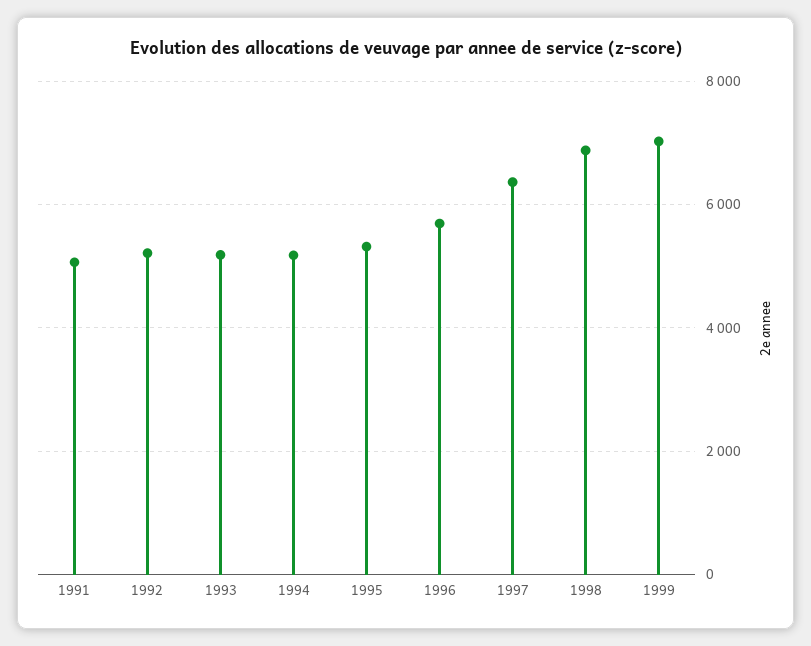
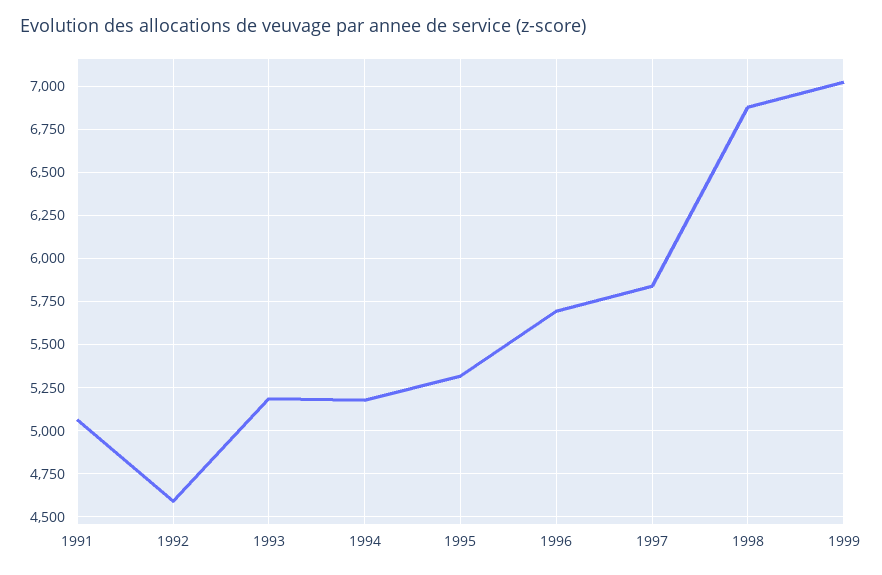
  {
    "1991": 5050,
-   "1992": 5200,
+   "1992": 4600,
    "1993": 5200,
    "1994": 5200,
    "1995": 5300,
    "1996": 5700,
-   "1997": 6400,
+   "1997": 5850,
    "1998": 6900,
    "1999": 7000
  }

